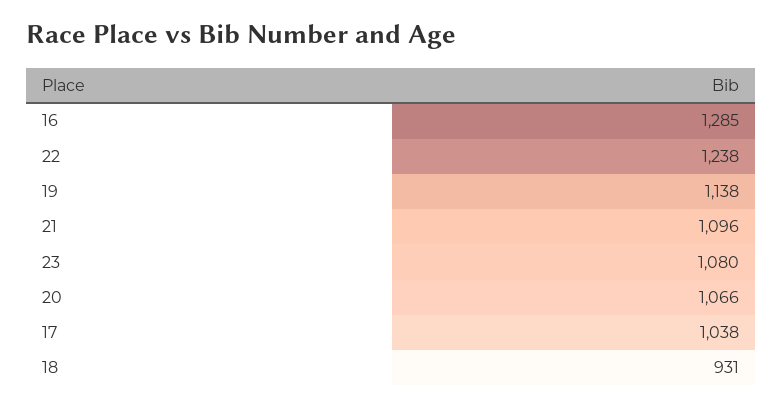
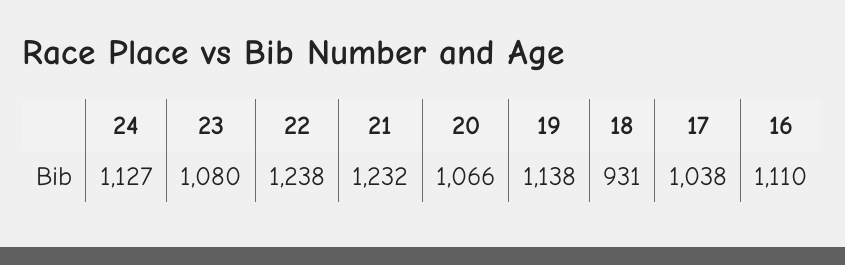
  {
-   "16": 1285,
+   "16": 1110,
    "22": 1238,
    "19": 1138,
-   "21": 1096,
+   "21": 1232,
    "23": 1080,
    "20": 1066,
    "17": 1038,
-   "18": 931
+   "18": 931,
+   "24": 1127
  }

